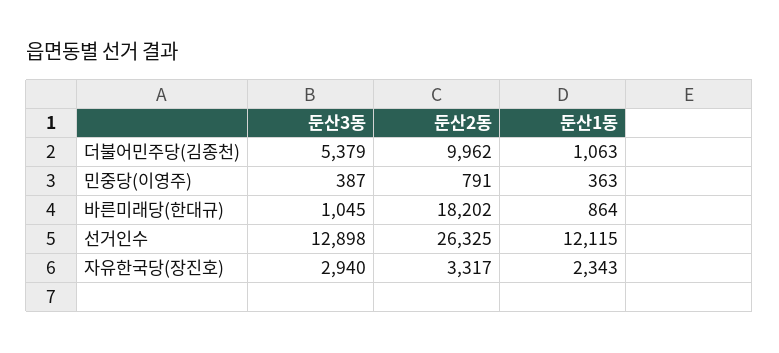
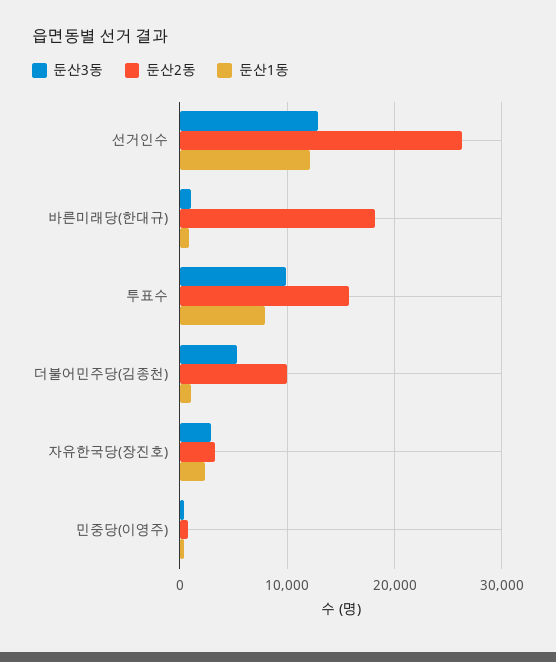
  {
    "둔산3동": {
      "더불어민주당(김종천)": 5379,
      "민중당(이영주)": 387,
      "바른미래당(한대규)": 1045,
      "선거인수": 12898,
-     "자유한국당(장진호)": 2940
+     "자유한국당(장진호)": 2940,
+     "투표수": 10000
    },
    "둔산2동": {
      "더불어민주당(김종천)": 9962,
      "민중당(이영주)": 791,
      "바른미래당(한대규)": 18202,
      "선거인수": 26325,
-     "자유한국당(장진호)": 3317
+     "자유한국당(장진호)": 3317,
+     "투표수": 16000
    },
    "둔산1동": {
      "더불어민주당(김종천)": 1063,
      "민중당(이영주)": 363,
      "바른미래당(한대규)": 864,
      "선거인수": 12115,
-     "자유한국당(장진호)": 2343
+     "자유한국당(장진호)": 2343,
+     "투표수": 8000
    }
  }

